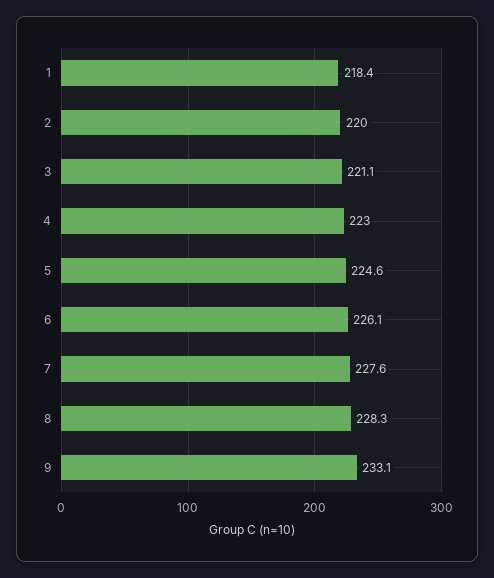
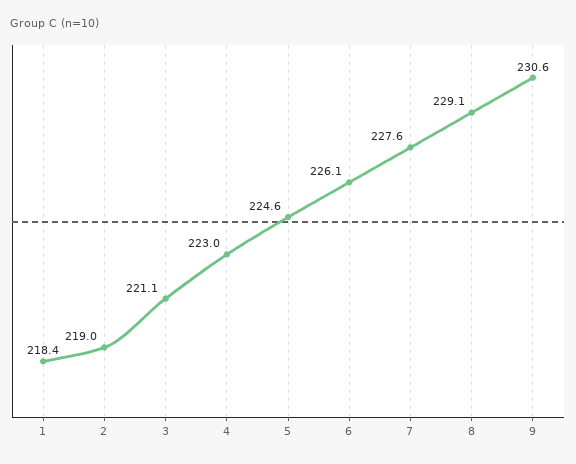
  {
    "1": 218.4,
-   "2": 220,
+   "2": 219,
    "3": 221.1,
    "4": 223,
    "5": 224.6,
    "6": 226.1,
    "7": 227.6,
-   "8": 228.3,
+   "8": 229.1,
-   "9": 233.1
+   "9": 230.6
  }

